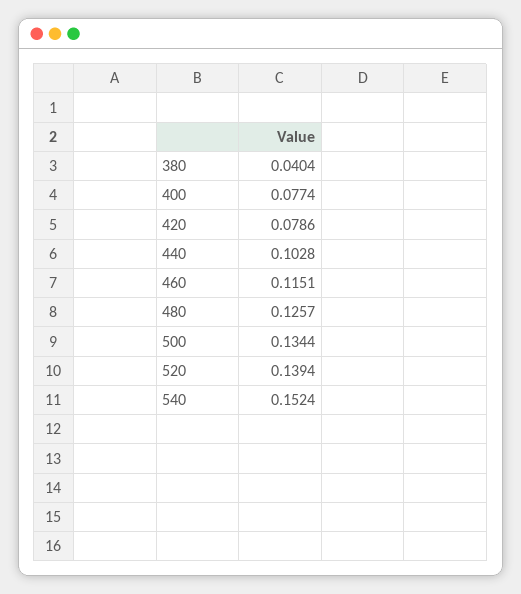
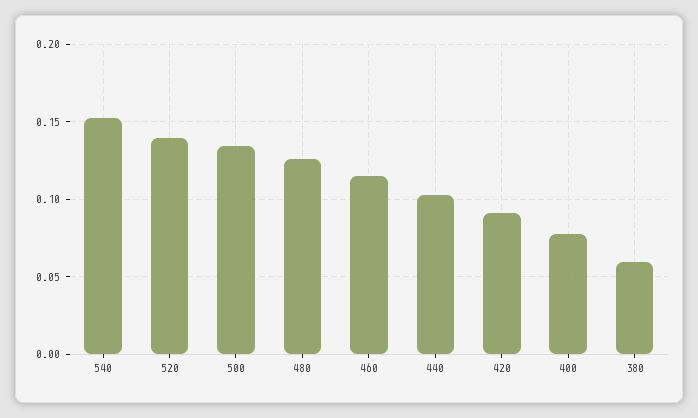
  {
-   "380": 0.0404,
+   "380": 0.06,
    "400": 0.0774,
-   "420": 0.0786,
+   "420": 0.09,
    "440": 0.1028,
    "460": 0.1151,
    "480": 0.1257,
    "500": 0.1344,
    "520": 0.1394,
    "540": 0.1524
  }

